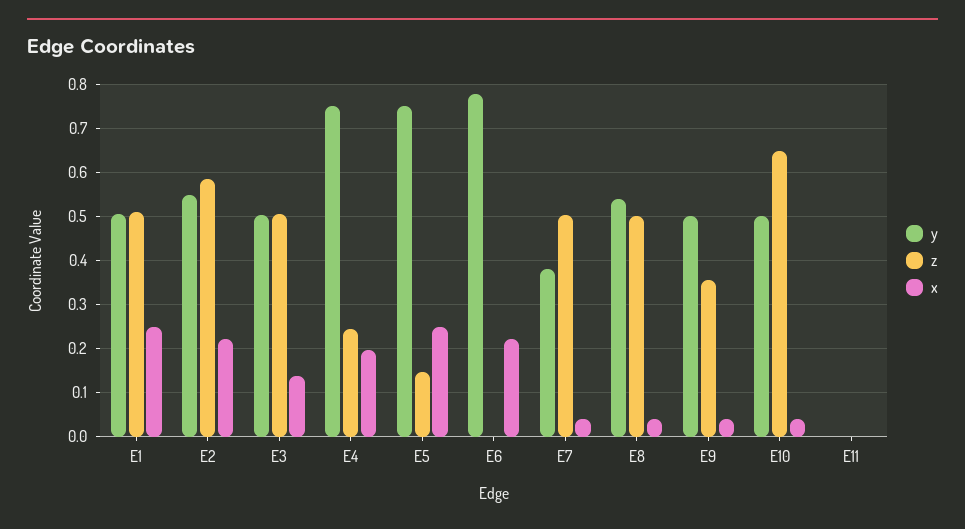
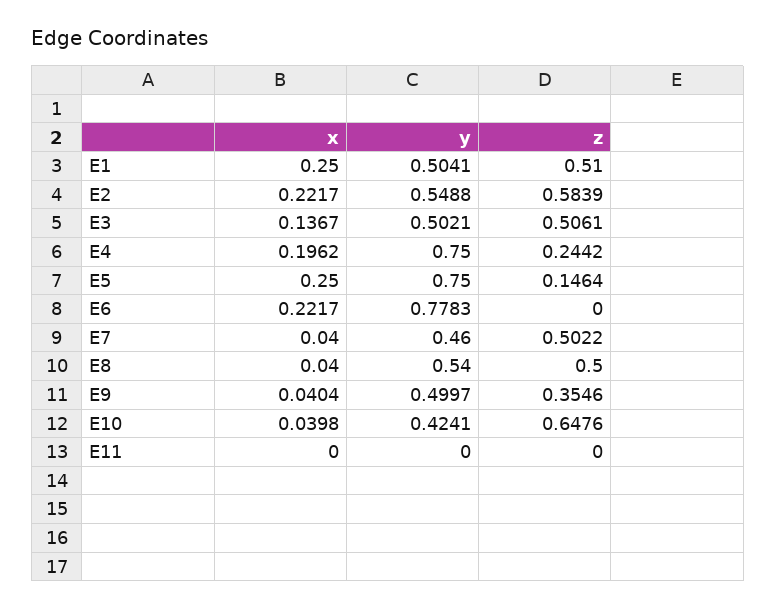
  {
    "y": {
      "E1": 0.5041,
      "E2": 0.5488,
      "E3": 0.5021,
      "E4": 0.75,
      "E5": 0.75,
      "E6": 0.7783,
-     "E7": 0.38,
+     "E7": 0.46,
      "E8": 0.54,
      "E9": 0.4997,
-     "E10": 0.5,
+     "E10": 0.4241,
      "E11": 0
    },
    "z": {
      "E1": 0.51,
      "E2": 0.5839,
      "E3": 0.5061,
      "E4": 0.2442,
      "E5": 0.1464,
      "E6": 0,
      "E7": 0.5022,
      "E8": 0.5,
      "E9": 0.3546,
      "E10": 0.6476,
      "E11": 0
    },
    "x": {
      "E1": 0.25,
      "E2": 0.2217,
      "E3": 0.1367,
      "E4": 0.1962,
      "E5": 0.25,
      "E6": 0.2217,
      "E7": 0.04,
      "E8": 0.04,
      "E9": 0.0404,
      "E10": 0.0398,
      "E11": 0
    }
  }

